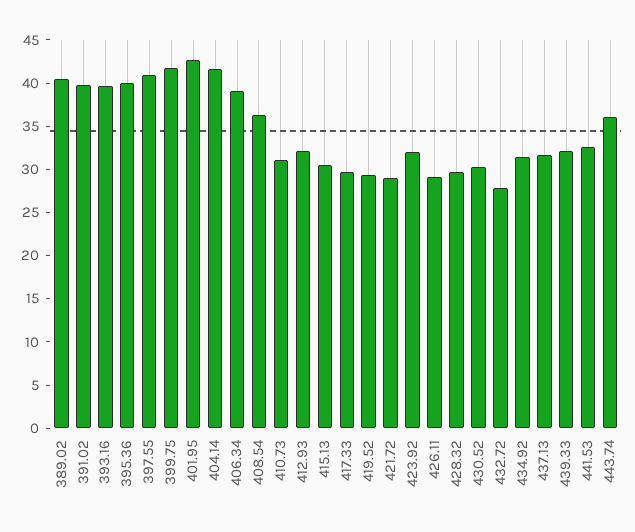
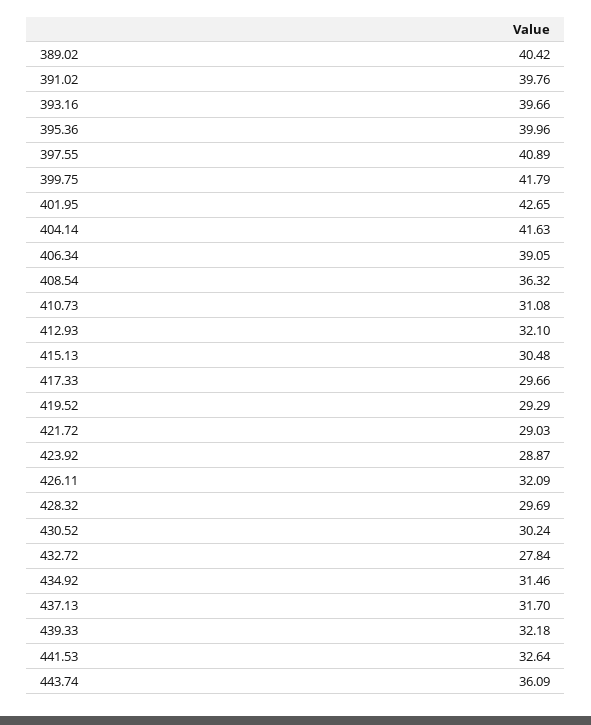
  {
    "389.02": 40.42,
    "391.02": 39.76,
    "393.16": 39.66,
    "395.36": 39.96,
    "397.55": 40.89,
    "399.75": 41.79,
    "401.95": 42.65,
    "404.14": 41.63,
    "406.34": 39.05,
    "408.54": 36.32,
    "410.73": 31.08,
    "412.93": 32.1,
    "415.13": 30.48,
    "417.33": 29.66,
    "419.52": 29.29,
    "421.72": 29.03,
-   "423.92": 32,
+   "423.92": 28.87,
-   "426.11": 29,
+   "426.11": 32.09,
    "428.32": 29.69,
    "430.52": 30.24,
    "432.72": 27.84,
    "434.92": 31.46,
    "437.13": 31.7,
    "439.33": 32.18,
    "441.53": 32.64,
    "443.74": 36.09
  }

